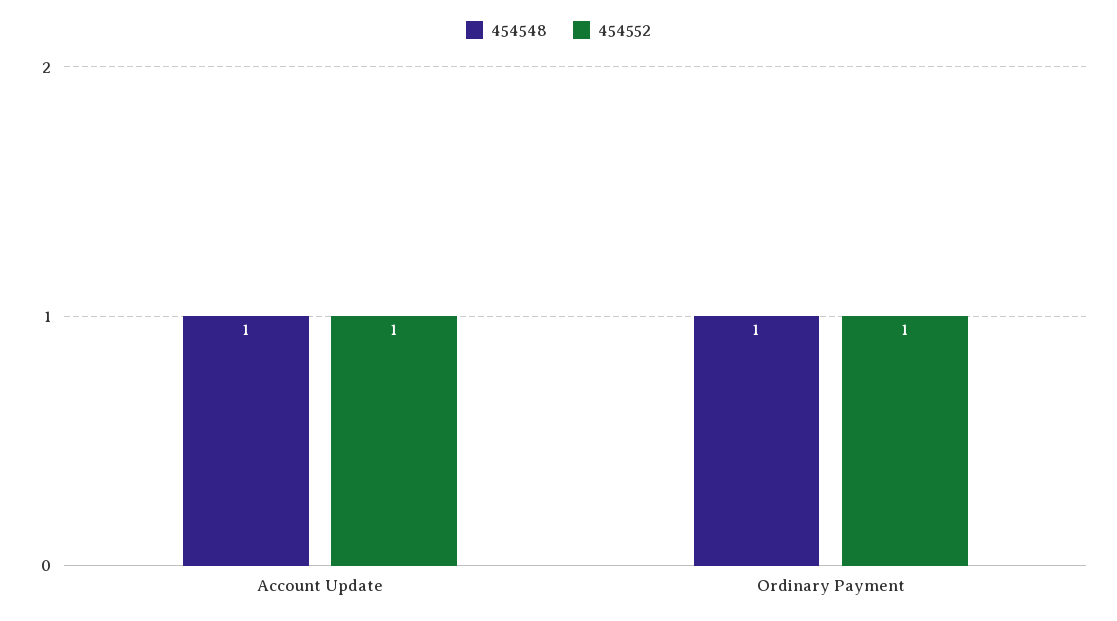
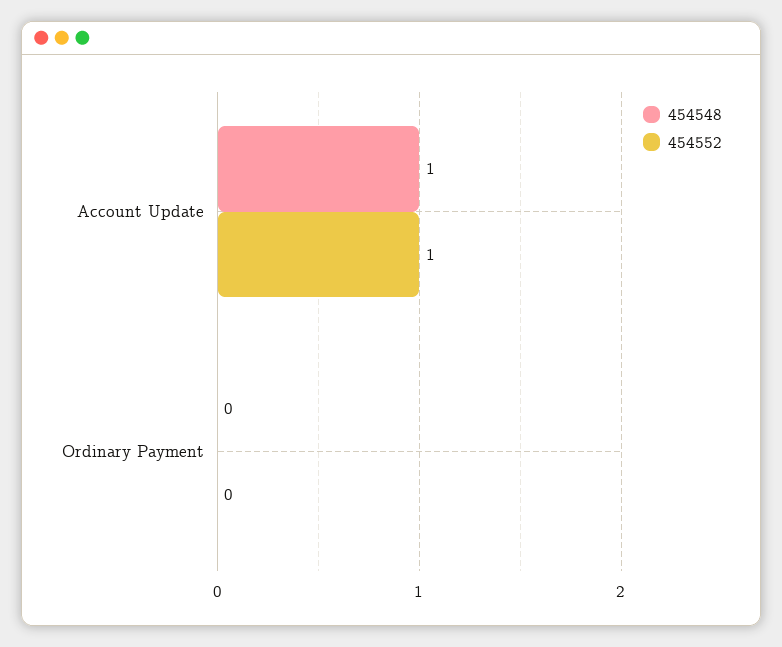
  {
    "454548": {
      "Account Update": 1,
-     "Ordinary Payment": 1
+     "Ordinary Payment": 0
    },
    "454552": {
      "Account Update": 1,
-     "Ordinary Payment": 1
+     "Ordinary Payment": 0
    }
  }

